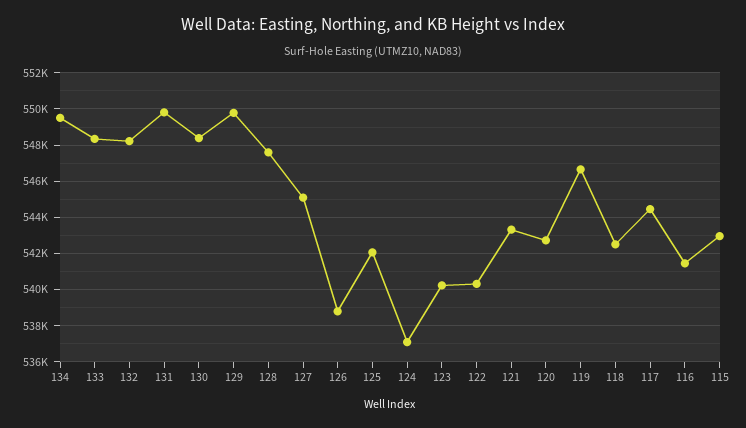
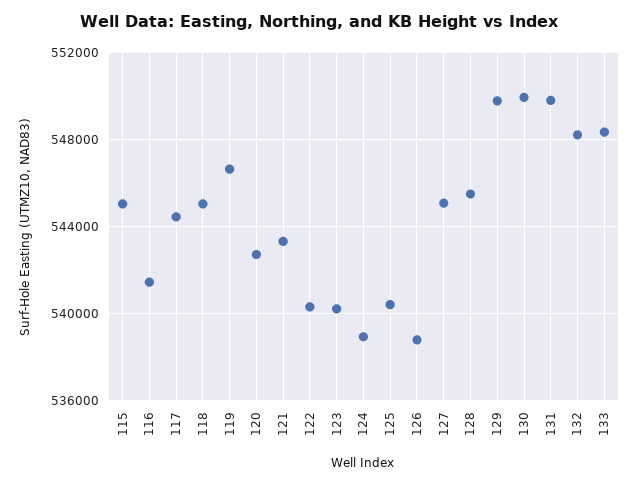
  {
-   "134": 549500,
    "133": 548500,
    "132": 548000,
    "131": 550000,
-   "130": 548500,
+   "130": 550000,
    "129": 550000,
-   "128": 547500,
+   "128": 545500,
    "127": 545000,
    "126": 539000,
-   "125": 542000,
+   "125": 540500,
-   "124": 537000,
+   "124": 539000,
    "123": 540000,
    "122": 540500,
    "121": 543500,
    "120": 542500,
    "119": 546500,
-   "118": 542500,
+   "118": 545000,
    "117": 544500,
    "116": 541500,
-   "115": 543000
+   "115": 545000
  }

